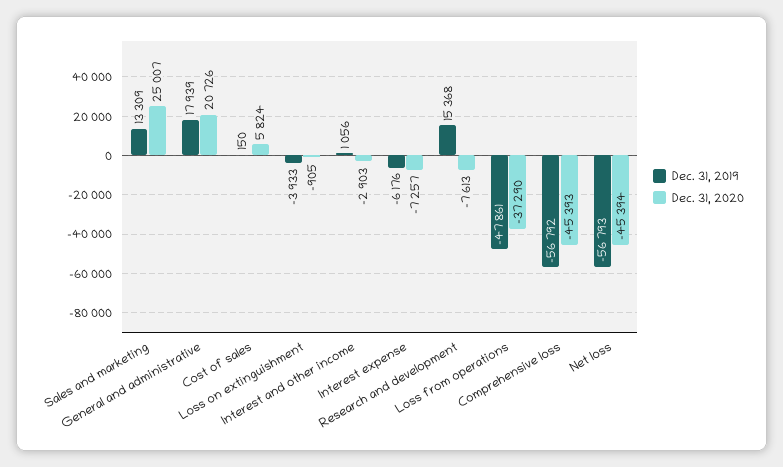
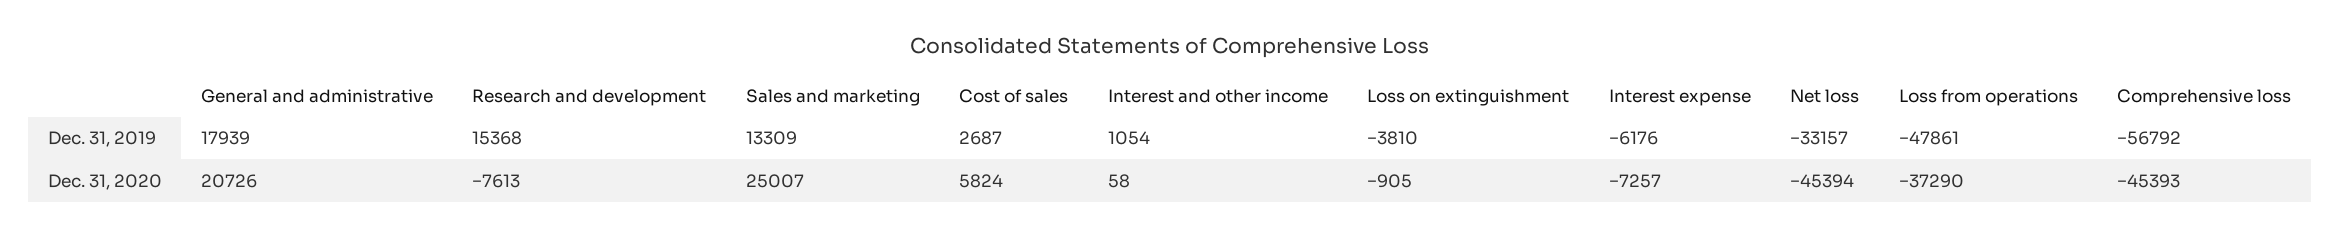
  {
    "Dec. 31, 2019": {
      "Sales and marketing": 13309,
      "General and administrative": 17939,
-     "Cost of sales": 150,
+     "Cost of sales": 2687,
-     "Loss on extinguishment": -3933,
+     "Loss on extinguishment": -3810,
-     "Interest and other income": 1056,
+     "Interest and other income": 1054,
      "Interest expense": -6176,
      "Research and development": 15368,
      "Loss from operations": -47861,
      "Comprehensive loss": -56792,
-     "Net loss": -56793
+     "Net loss": -33157
    },
    "Dec. 31, 2020": {
      "Sales and marketing": 25007,
      "General and administrative": 20726,
      "Cost of sales": 5824,
      "Loss on extinguishment": -905,
-     "Interest and other income": -2903,
+     "Interest and other income": 58,
      "Interest expense": -7257,
      "Research and development": -7613,
      "Loss from operations": -37290,
      "Comprehensive loss": -45393,
      "Net loss": -45394
    }
  }

